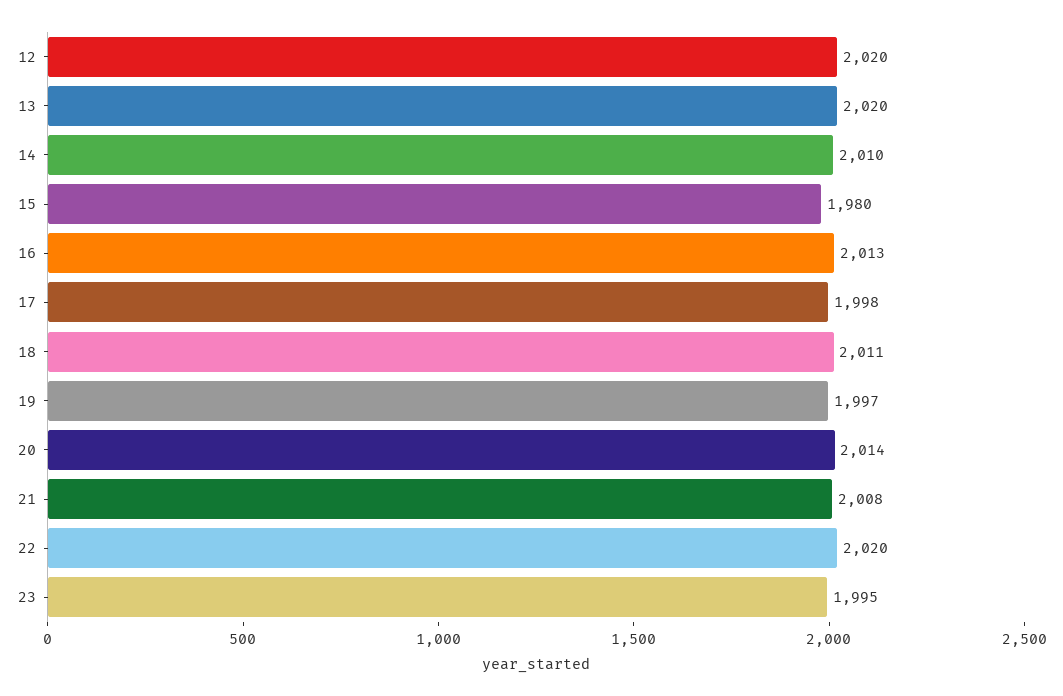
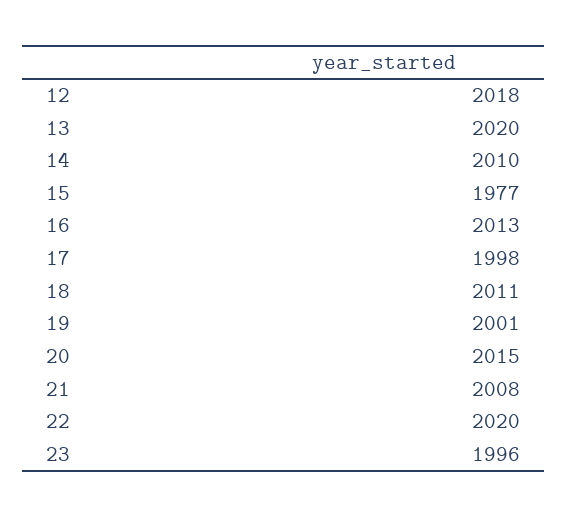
  {
-   "12": 2020,
+   "12": 2018,
    "13": 2020,
    "14": 2010,
-   "15": 1980,
+   "15": 1977,
    "16": 2013,
    "17": 1998,
    "18": 2011,
-   "19": 1997,
+   "19": 2001,
-   "20": 2014,
+   "20": 2015,
    "21": 2008,
    "22": 2020,
-   "23": 1995
+   "23": 1996
  }

